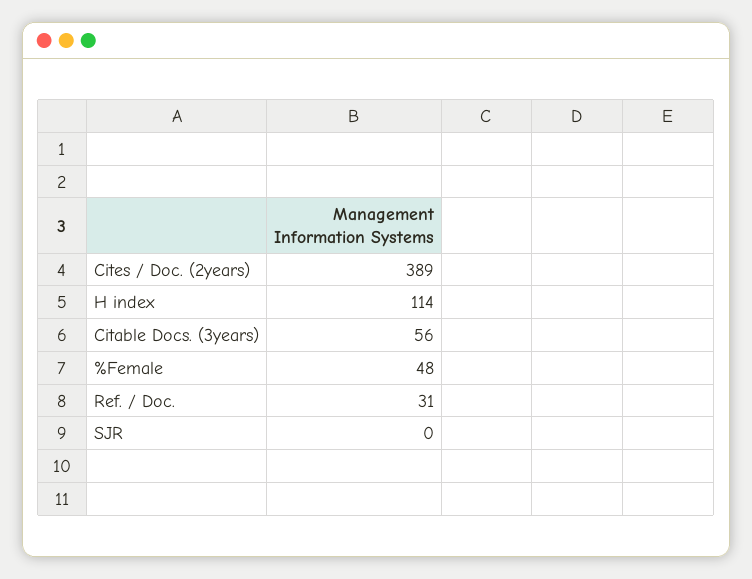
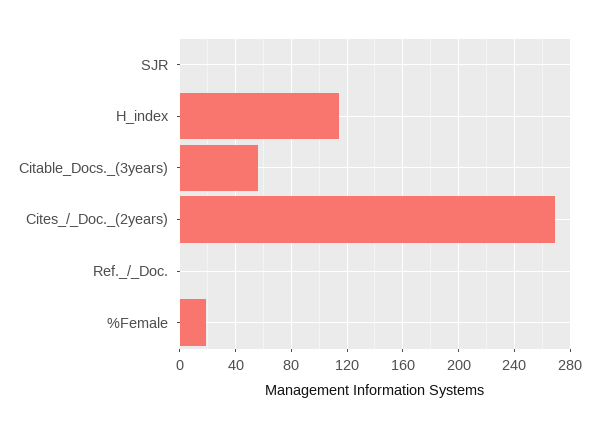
  {
-   "Cites / Doc. (2years)": 389,
+   "Cites / Doc. (2years)": 270,
    "H index": 114,
    "Citable Docs. (3years)": 56,
-   "%Female": 48,
+   "%Female": 20,
-   "Ref. / Doc.": 31,
+   "Ref. / Doc.": 0,
    "SJR": 0
  }

